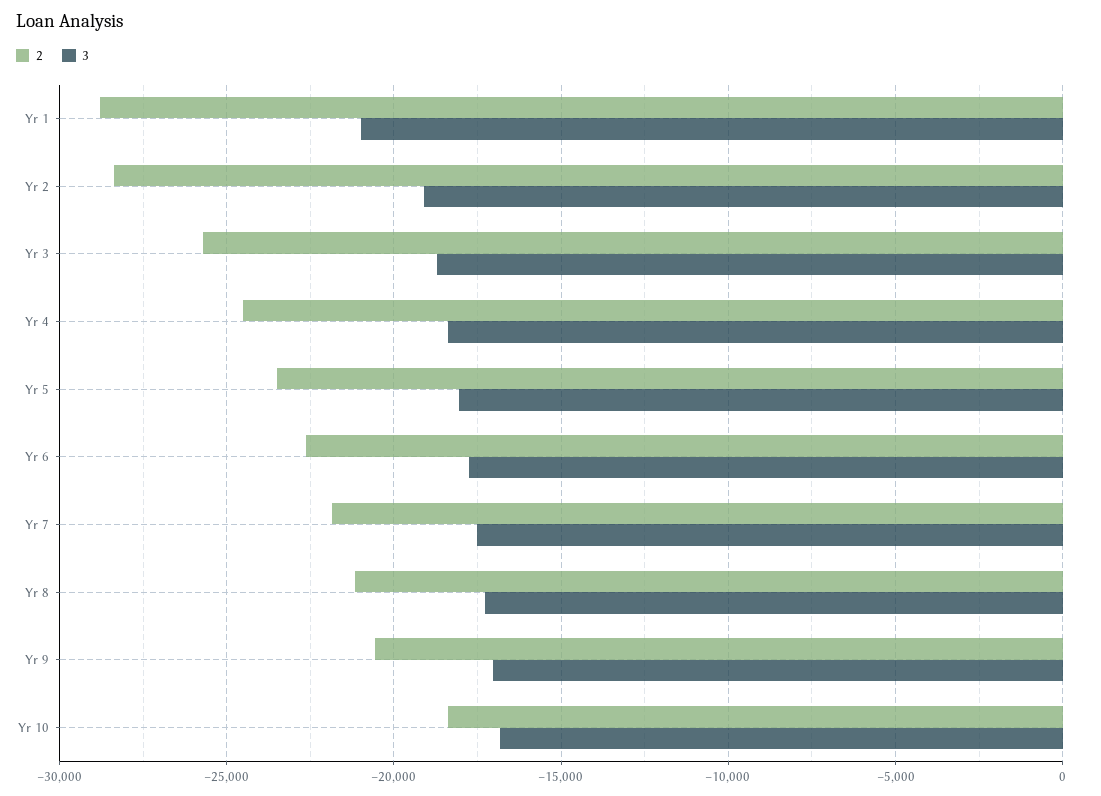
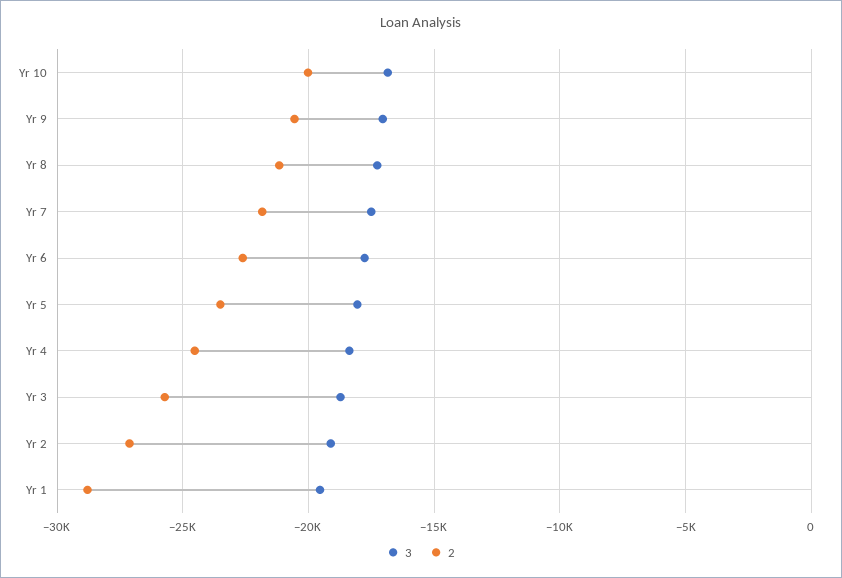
  {
    "2": {
      "Yr 1": -29000,
-     "Yr 2": -28500,
+     "Yr 2": -27000,
      "Yr 3": -25500,
      "Yr 4": -24500,
      "Yr 5": -23500,
      "Yr 6": -22500,
      "Yr 7": -22000,
      "Yr 8": -21000,
      "Yr 9": -20500,
-     "Yr 10": -18500
+     "Yr 10": -20000
    },
    "3": {
-     "Yr 1": -21000,
+     "Yr 1": -19500,
      "Yr 2": -19000,
      "Yr 3": -18500,
      "Yr 4": -18500,
      "Yr 5": -18000,
      "Yr 6": -18000,
      "Yr 7": -17500,
      "Yr 8": -17500,
      "Yr 9": -17000,
      "Yr 10": -17000
    }
  }

